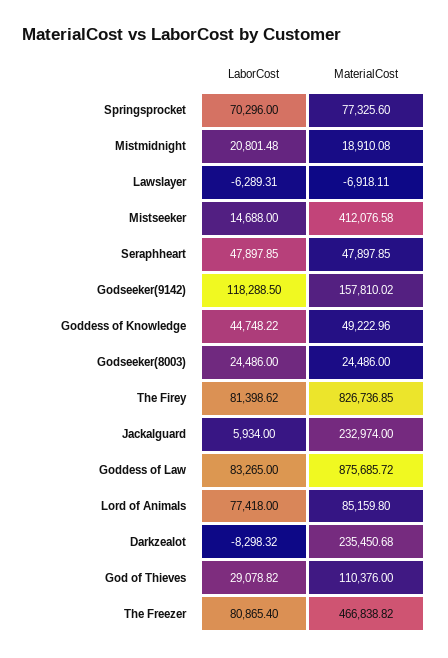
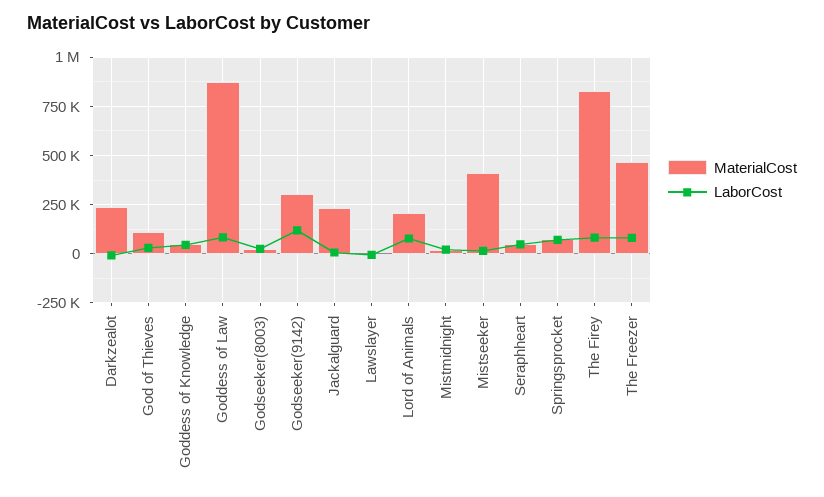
  {
    "LaborCost": {
      "Springsprocket": 70296,
      "Mistmidnight": 20801.48,
      "Lawslayer": -6289.31,
      "Mistseeker": 14688,
      "Seraphheart": 47897.85,
      "Godseeker(9142)": 118288.5,
      "Goddess of Knowledge": 44748.22,
      "Godseeker(8003)": 24486,
      "The Firey": 81398.62,
      "Jackalguard": 5934,
      "Goddess of Law": 83265,
      "Lord of Animals": 77418,
      "Darkzealot": -8298.32,
      "God of Thieves": 29078.82,
      "The Freezer": 80865.4
    },
    "MaterialCost": {
      "Springsprocket": 77325.6,
      "Mistmidnight": 18910.08,
      "Lawslayer": -6918.11,
      "Mistseeker": 412076.58,
      "Seraphheart": 47897.85,
-     "Godseeker(9142)": 157810.02,
+     "Godseeker(9142)": 300000,
      "Goddess of Knowledge": 49222.96,
      "Godseeker(8003)": 24486,
      "The Firey": 826736.85,
      "Jackalguard": 232974,
      "Goddess of Law": 875685.72,
-     "Lord of Animals": 85159.8,
+     "Lord of Animals": 200000,
      "Darkzealot": 235450.68,
      "God of Thieves": 110376,
      "The Freezer": 466838.82
    }
  }

